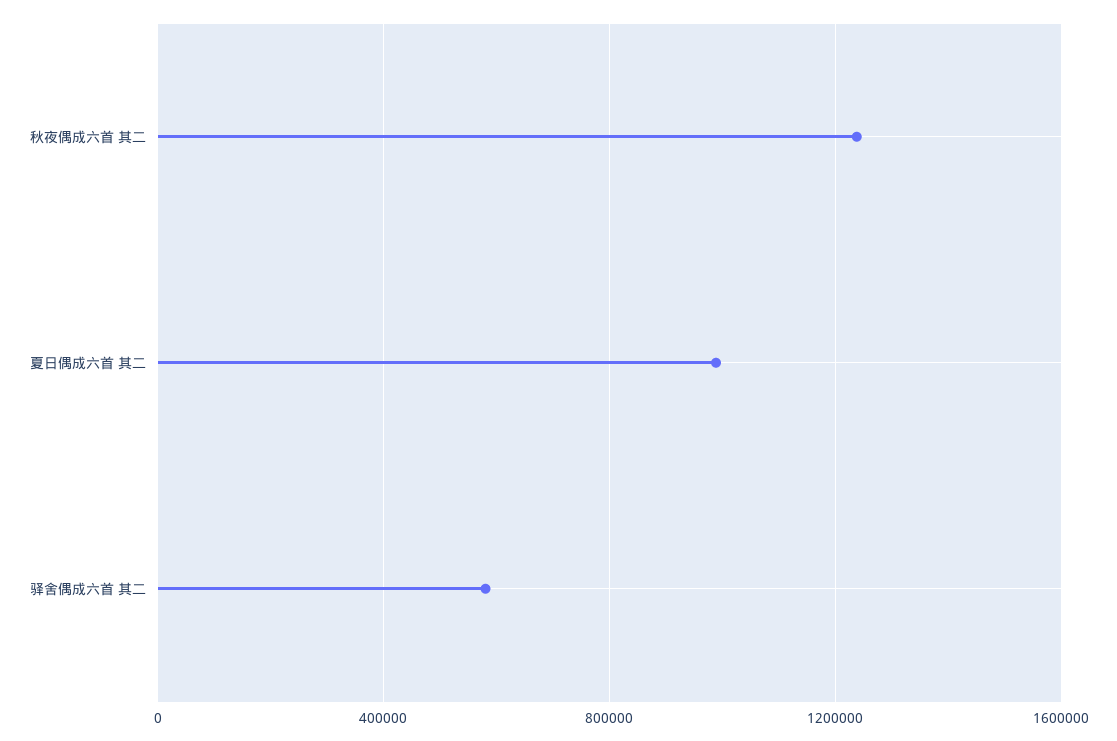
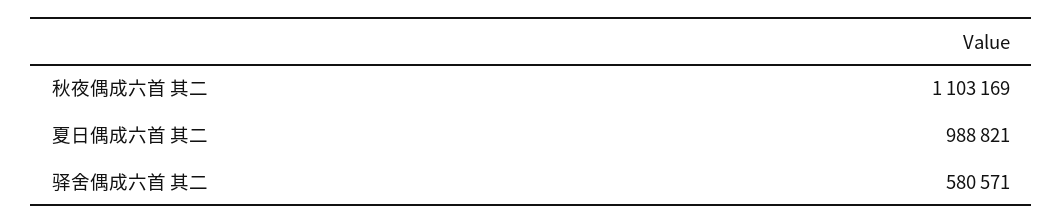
  {
-   "秋夜偶成六首 其二": 1250000,
+   "秋夜偶成六首 其二": 1103169,
    "夏日偶成六首 其二": 988821,
    "驿舍偶成六首 其二": 580571
  }

